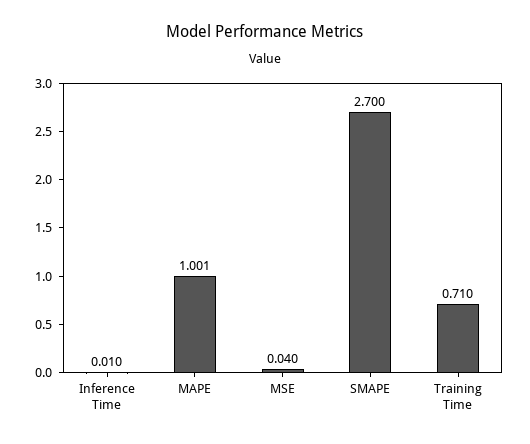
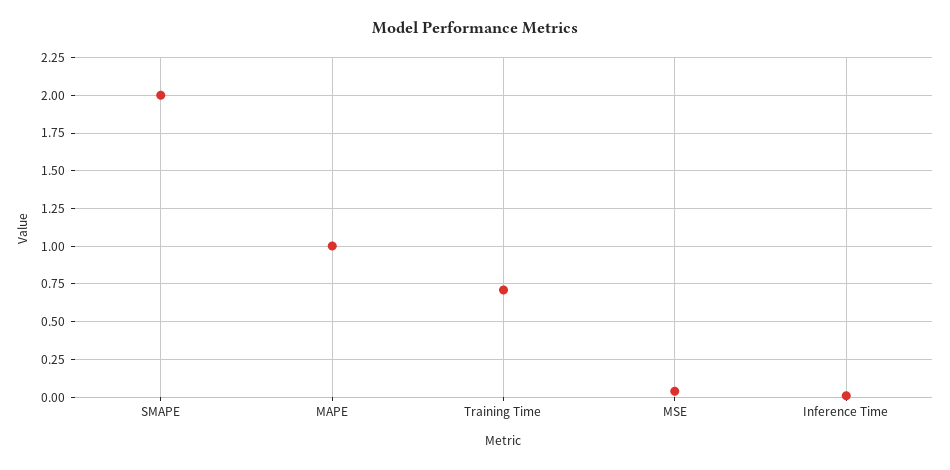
  {
    "Inference Time": 0.01,
    "MAPE": 1.001,
    "MSE": 0.04,
-   "SMAPE": 2.7,
+   "SMAPE": 2,
    "Training Time": 0.71
  }

